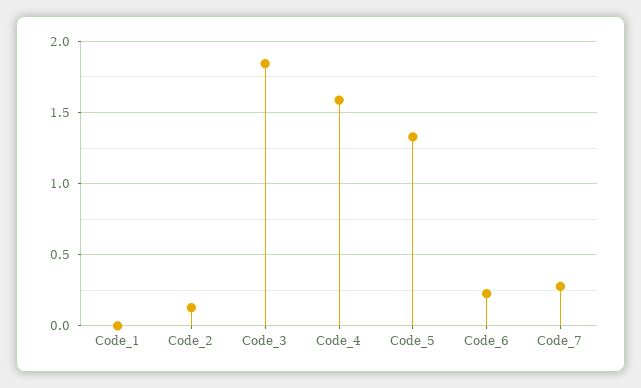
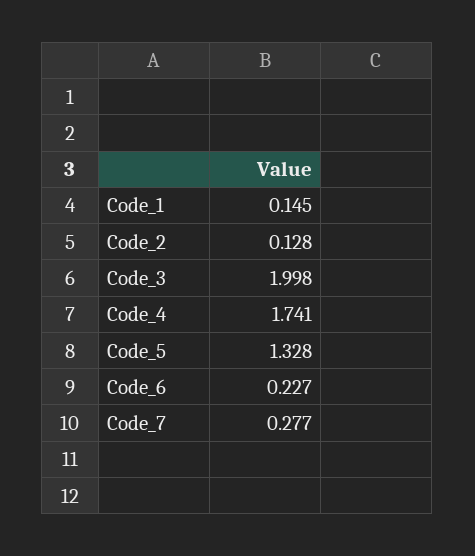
  {
-   "Code_1": 0,
+   "Code_1": 0.145,
    "Code_2": 0.128,
-   "Code_3": 1.85,
+   "Code_3": 1.998,
-   "Code_4": 1.6,
+   "Code_4": 1.741,
    "Code_5": 1.328,
    "Code_6": 0.227,
    "Code_7": 0.277
  }

